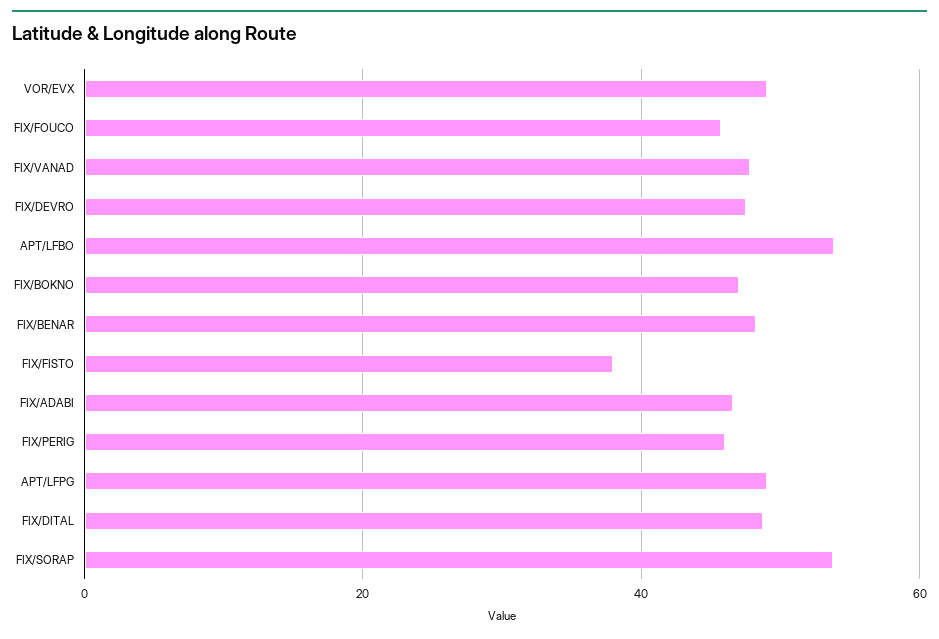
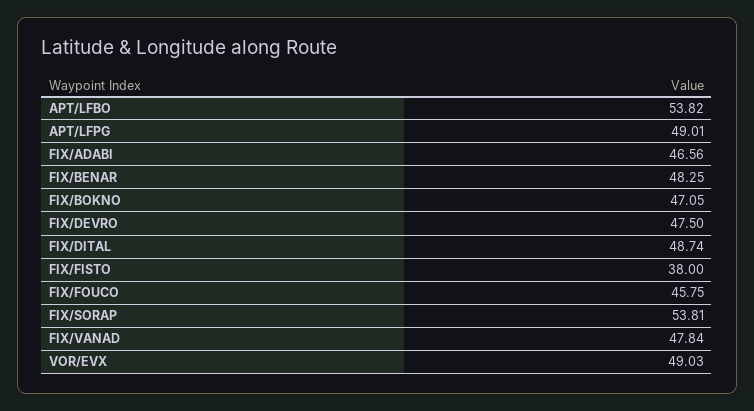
  {
    "VOR/EVX": 49.03,
    "FIX/FOUCO": 45.75,
    "FIX/VANAD": 47.84,
    "FIX/DEVRO": 47.5,
    "APT/LFBO": 53.82,
    "FIX/BOKNO": 47.05,
    "FIX/BENAR": 48.25,
    "FIX/FISTO": 38,
    "FIX/ADABI": 46.56,
-   "FIX/PERIG": 46,
    "APT/LFPG": 49.01,
    "FIX/DITAL": 48.74,
    "FIX/SORAP": 53.81
  }

